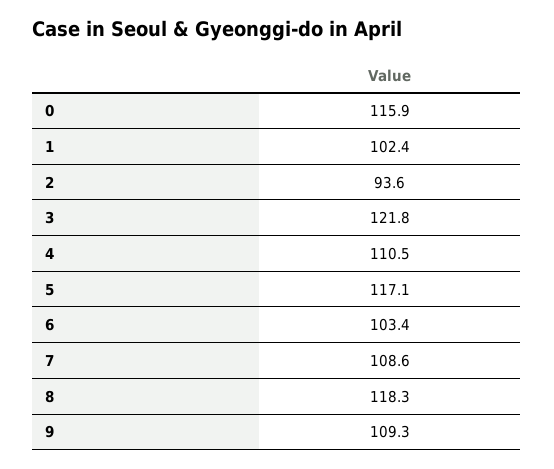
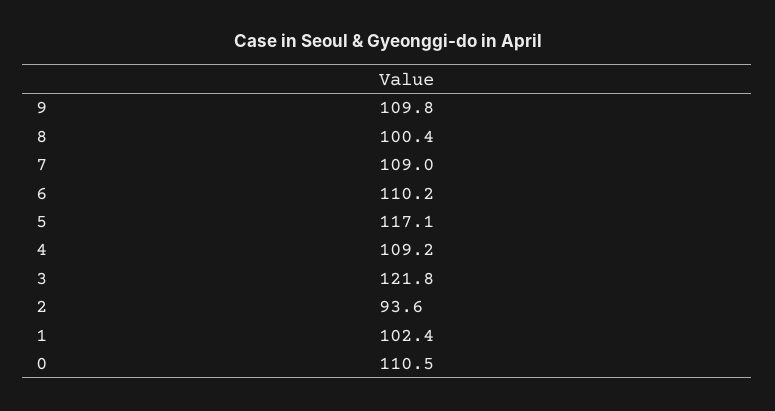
  {
-   "0": 115.9,
+   "0": 110.5,
    "1": 102.4,
    "2": 93.6,
    "3": 121.8,
-   "4": 110.5,
+   "4": 109.2,
    "5": 117.1,
-   "6": 103.4,
+   "6": 110.2,
-   "7": 108.6,
+   "7": 109,
-   "8": 118.3,
+   "8": 100.4,
-   "9": 109.3
+   "9": 109.8
  }

